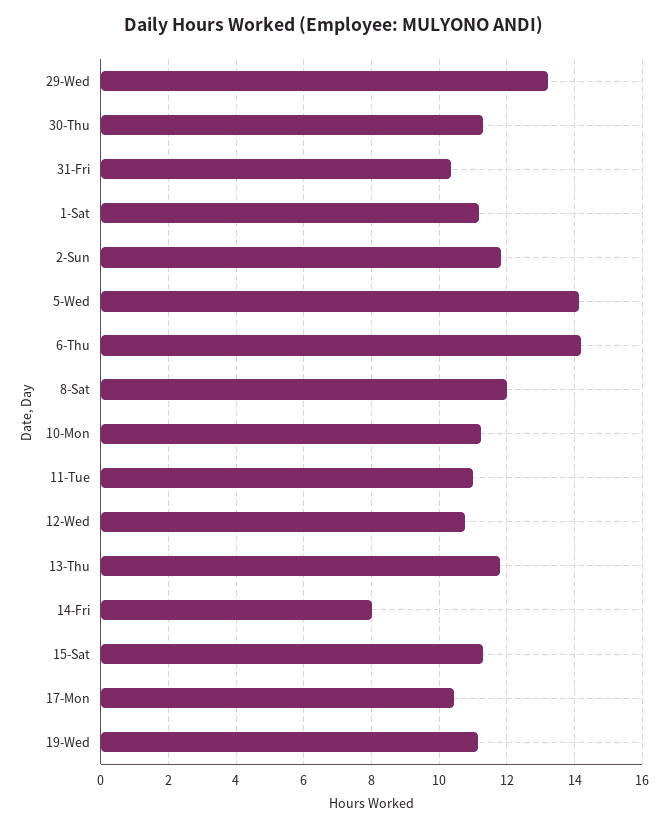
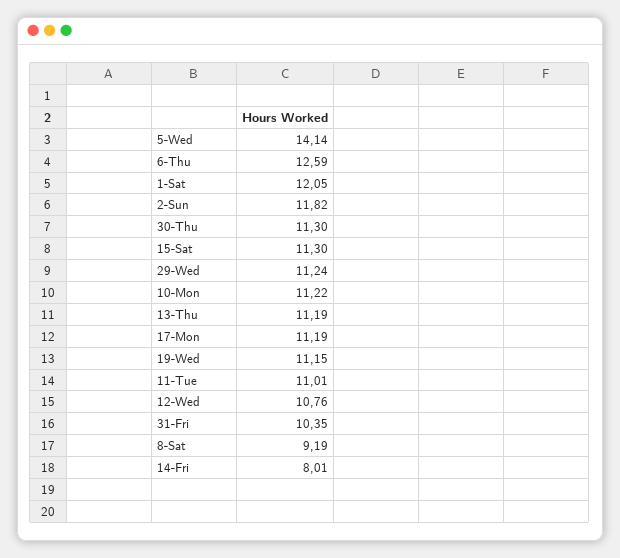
  {
-   "29-Wed": 13.2,
+   "29-Wed": 11.24,
    "30-Thu": 11.3,
    "31-Fri": 10.35,
-   "1-Sat": 11.2,
+   "1-Sat": 12.05,
    "2-Sun": 11.82,
    "5-Wed": 14.14,
-   "6-Thu": 14.2,
+   "6-Thu": 12.59,
-   "8-Sat": 12,
+   "8-Sat": 9.19,
    "10-Mon": 11.22,
    "11-Tue": 11.01,
    "12-Wed": 10.76,
-   "13-Thu": 11.8,
+   "13-Thu": 11.19,
    "14-Fri": 8.01,
    "15-Sat": 11.3,
-   "17-Mon": 10.4,
+   "17-Mon": 11.19,
    "19-Wed": 11.15
  }

